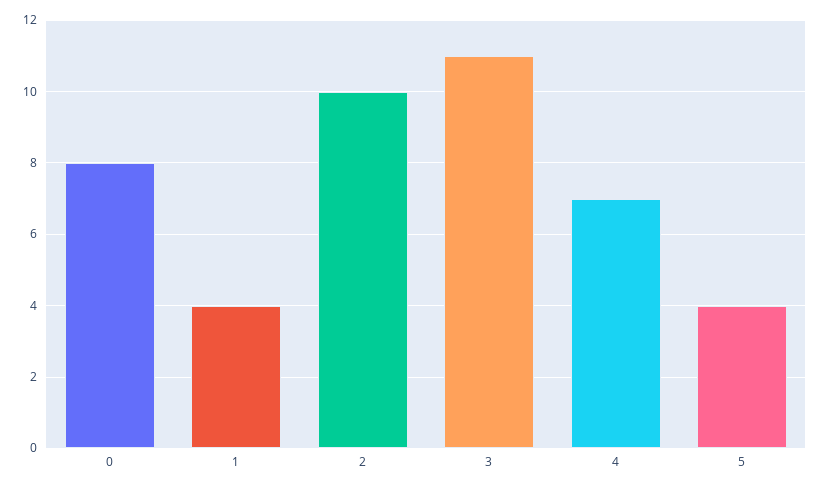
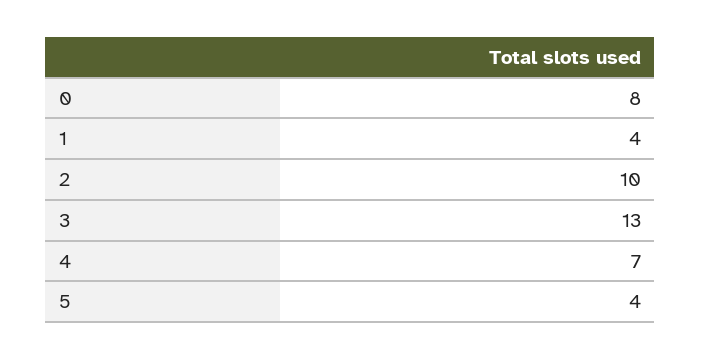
  {
    "0": 8,
    "1": 4,
    "2": 10,
-   "3": 11,
+   "3": 13,
    "4": 7,
    "5": 4
  }

